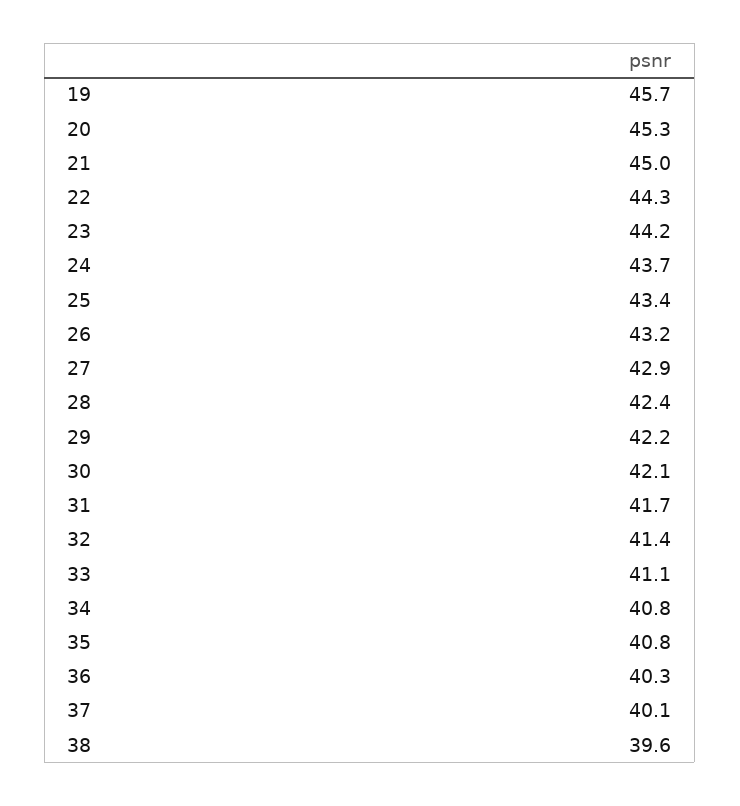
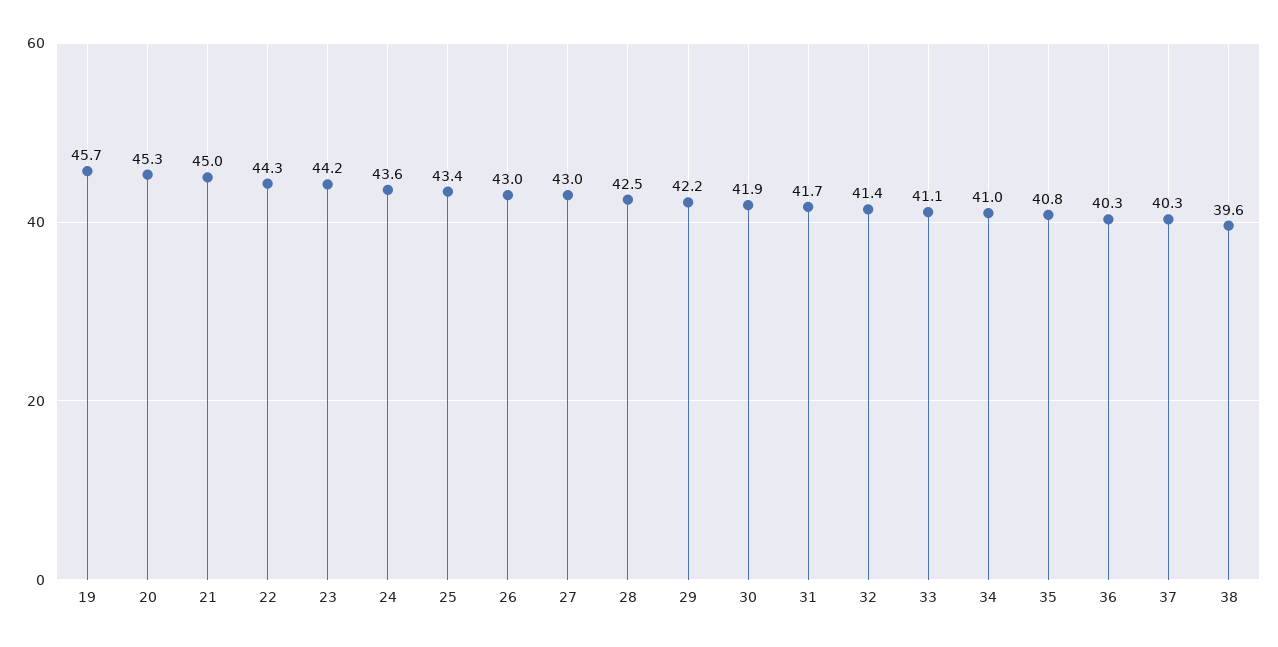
  {
    "19": 45.7,
    "20": 45.3,
    "21": 45,
    "22": 44.3,
    "23": 44.2,
-   "24": 43.7,
+   "24": 43.6,
    "25": 43.4,
-   "26": 43.2,
+   "26": 43,
-   "27": 42.9,
+   "27": 43,
-   "28": 42.4,
+   "28": 42.5,
    "29": 42.2,
-   "30": 42.1,
+   "30": 41.9,
    "31": 41.7,
    "32": 41.4,
    "33": 41.1,
-   "34": 40.8,
+   "34": 41,
    "35": 40.8,
    "36": 40.3,
-   "37": 40.1,
+   "37": 40.3,
    "38": 39.6
  }

